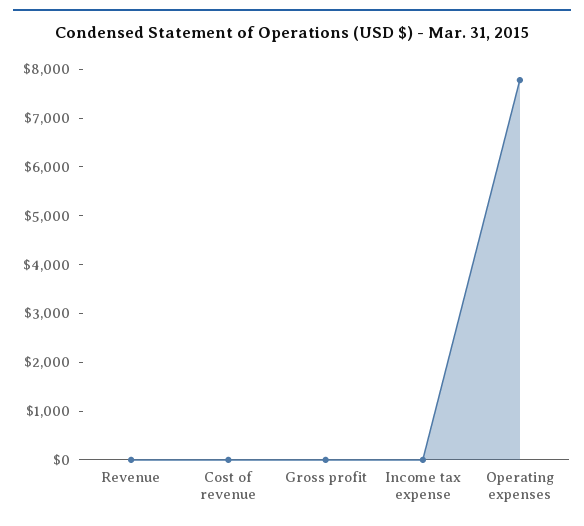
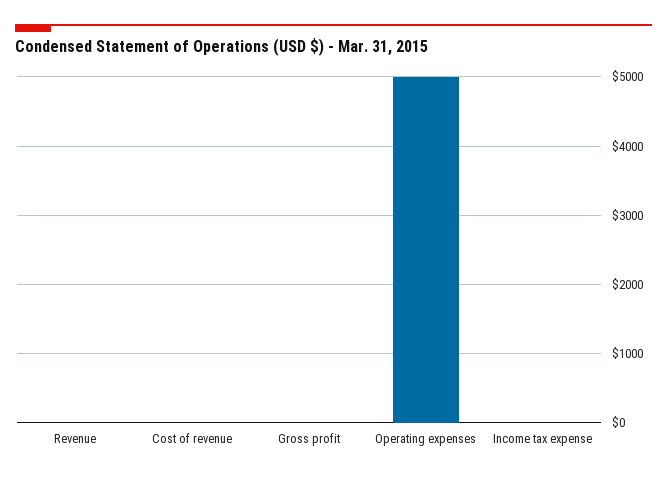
  {
    "Revenue": 0,
    "Cost of revenue": 0,
    "Gross profit": 0,
    "Income tax expense": 0,
-   "Operating expenses": 7800
+   "Operating expenses": 5000
  }

